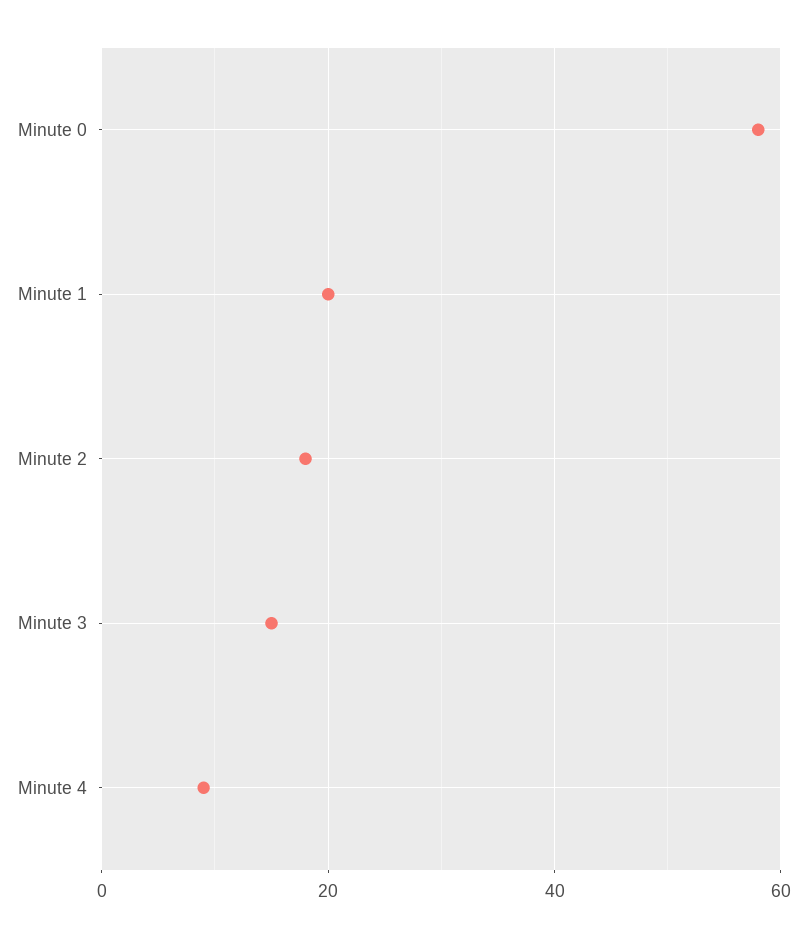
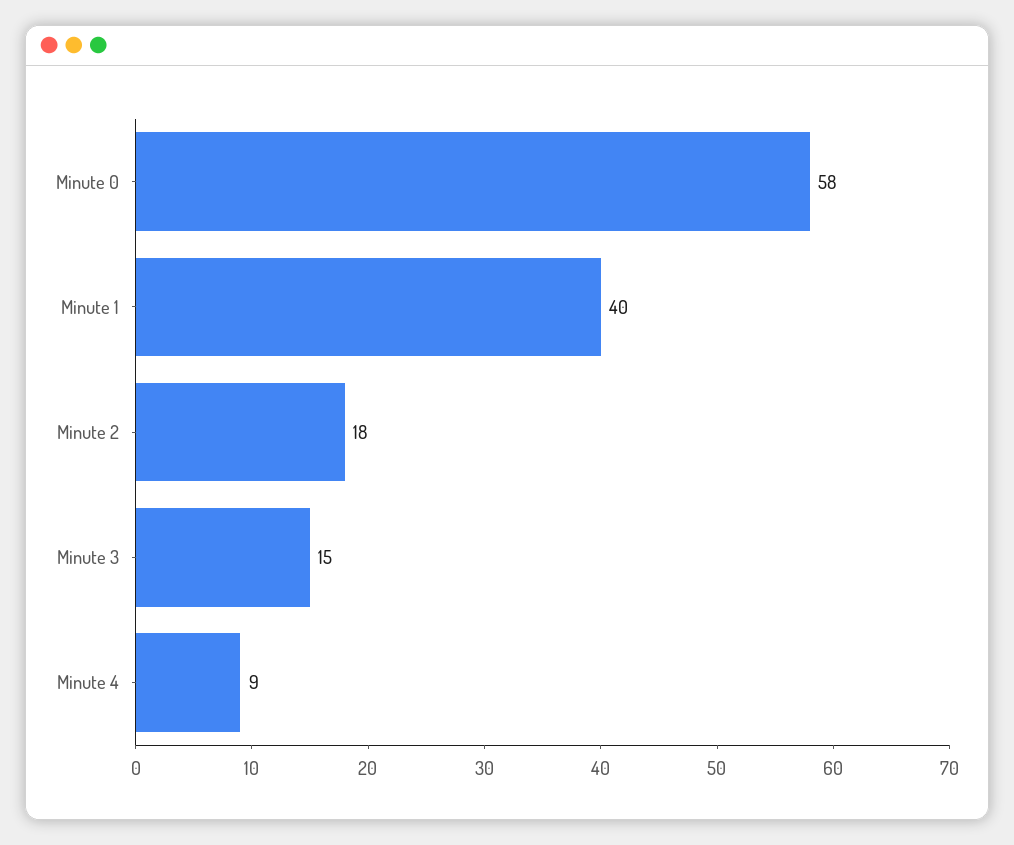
  {
    "Minute 0": 58,
-   "Minute 1": 20,
+   "Minute 1": 40,
    "Minute 2": 18,
    "Minute 3": 15,
    "Minute 4": 9
  }

